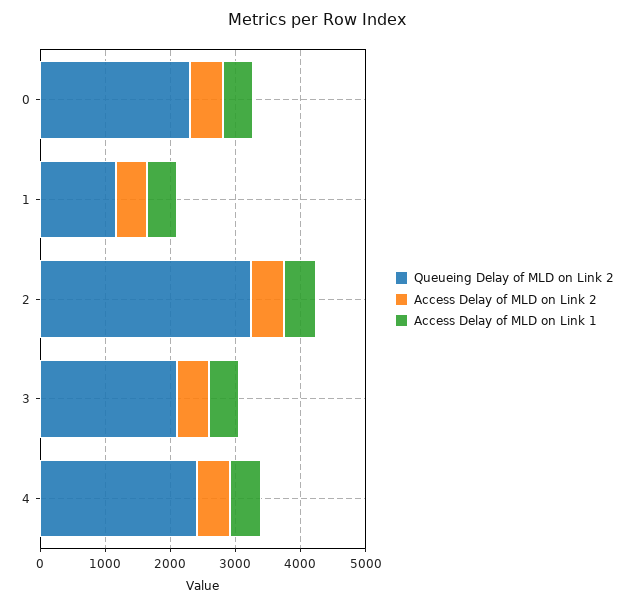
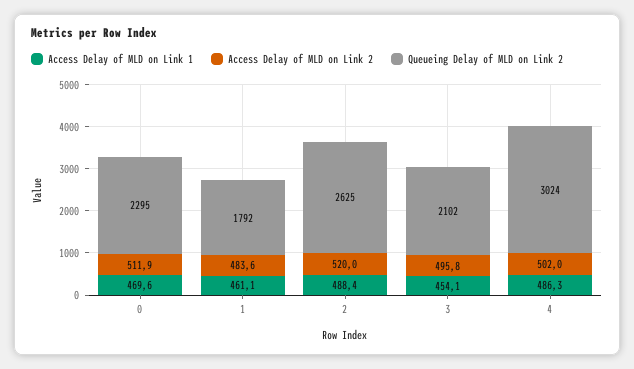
  {
    "Queueing Delay of MLD on Link 2": {
      "0": 2295,
-     "1": 1200,
+     "1": 1792,
-     "2": 3200,
+     "2": 2625,
      "3": 2102,
-     "4": 2400
+     "4": 3024
    },
    "Access Delay of MLD on Link 2": {
      "0": 511.9,
      "1": 483.6,
      "2": 520,
      "3": 495.8,
      "4": 502
    },
    "Access Delay of MLD on Link 1": {
      "0": 469.6,
      "1": 461.1,
      "2": 488.4,
      "3": 454.1,
      "4": 486.3
    }
  }

